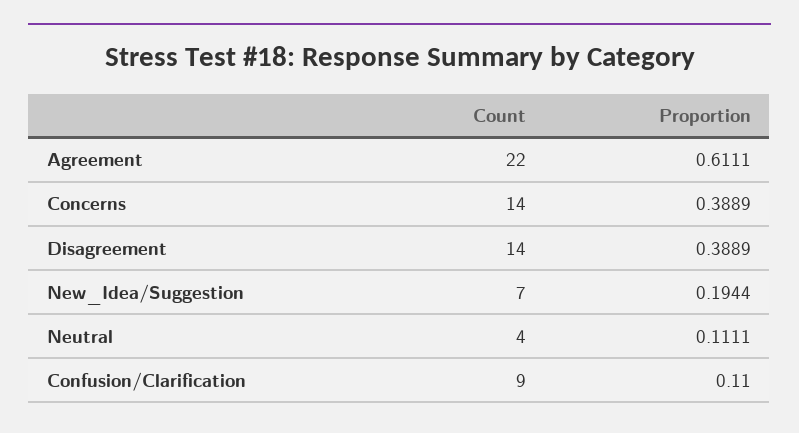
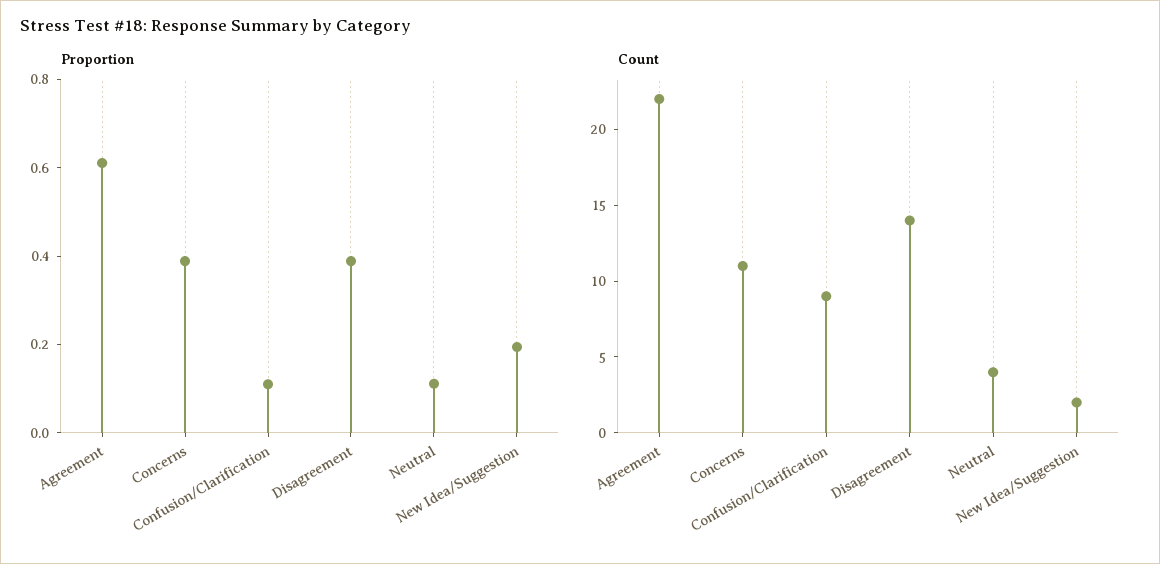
  {
    "Count": {
      "Agreement": 22,
-     "Concerns": 14,
+     "Concerns": 11,
      "Disagreement": 14,
-     "New_Idea/Suggestion": 7,
+     "New_Idea/Suggestion": 2,
      "Neutral": 4,
      "Confusion/Clarification": 9
    },
    "Proportion": {
      "Agreement": 0.6111,
      "Concerns": 0.3889,
      "Disagreement": 0.3889,
      "New_Idea/Suggestion": 0.1944,
      "Neutral": 0.1111,
      "Confusion/Clarification": 0.11
    }
  }

